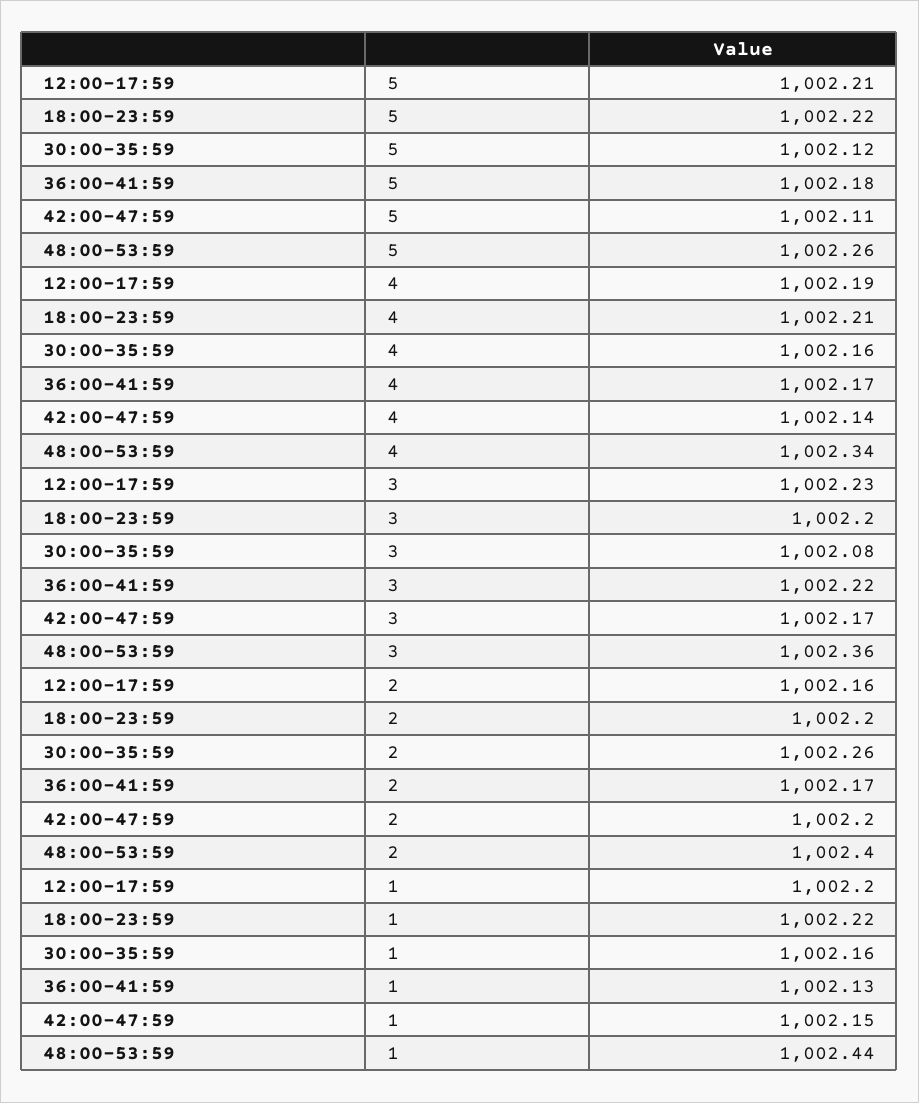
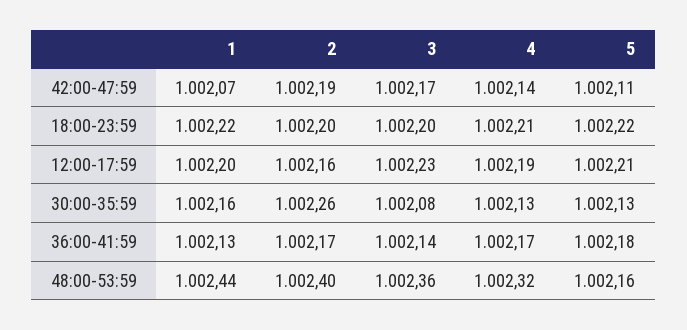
  {
    "12:00-17:59": {
      "5": 1002.21,
      "4": 1002.19,
      "3": 1002.23,
      "2": 1002.16,
      "1": 1002.2
    },
    "18:00-23:59": {
      "5": 1002.22,
      "4": 1002.21,
      "3": 1002.2,
      "2": 1002.2,
      "1": 1002.22
    },
    "30:00-35:59": {
-     "5": 1002.12,
+     "5": 1002.13,
-     "4": 1002.16,
+     "4": 1002.13,
      "3": 1002.08,
      "2": 1002.26,
      "1": 1002.16
    },
    "36:00-41:59": {
      "5": 1002.18,
      "4": 1002.17,
-     "3": 1002.22,
+     "3": 1002.14,
      "2": 1002.17,
      "1": 1002.13
    },
    "42:00-47:59": {
      "5": 1002.11,
      "4": 1002.14,
      "3": 1002.17,
-     "2": 1002.2,
+     "2": 1002.19,
-     "1": 1002.15
+     "1": 1002.07
    },
    "48:00-53:59": {
-     "5": 1002.26,
+     "5": 1002.16,
-     "4": 1002.34,
+     "4": 1002.32,
      "3": 1002.36,
      "2": 1002.4,
      "1": 1002.44
    }
  }

